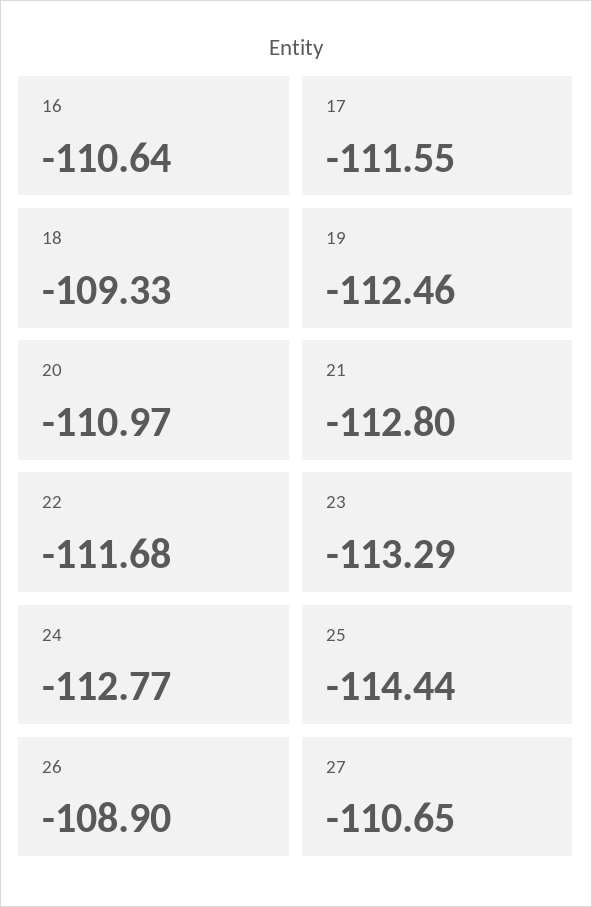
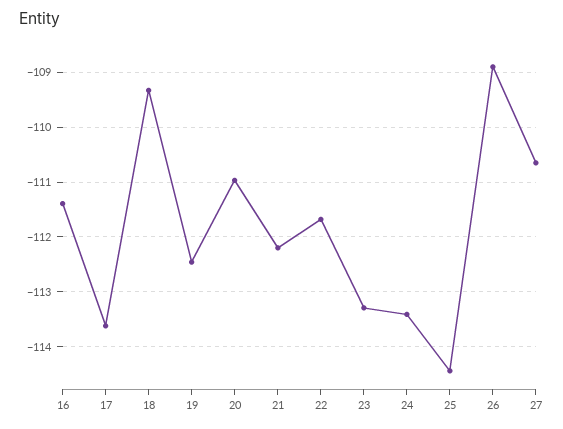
  {
-   "16": -110.64,
+   "16": -111.4,
-   "17": -111.55,
+   "17": -113.6,
    "18": -109.33,
    "19": -112.46,
    "20": -110.97,
-   "21": -112.8,
+   "21": -112.2,
    "22": -111.68,
    "23": -113.29,
-   "24": -112.77,
+   "24": -113.4,
    "25": -114.44,
    "26": -108.9,
    "27": -110.65
  }

